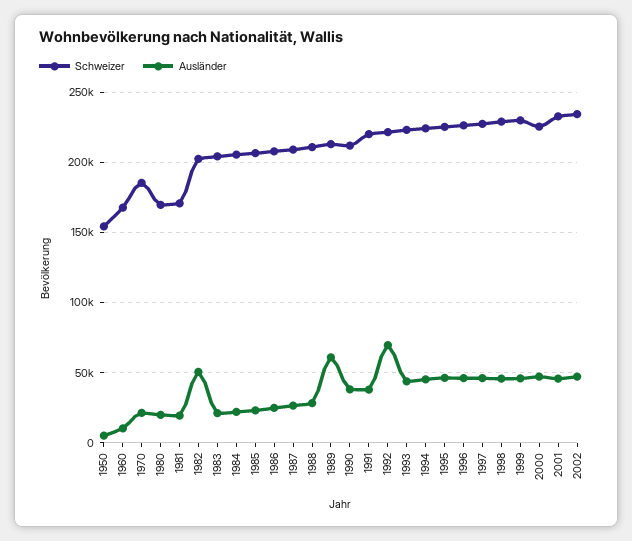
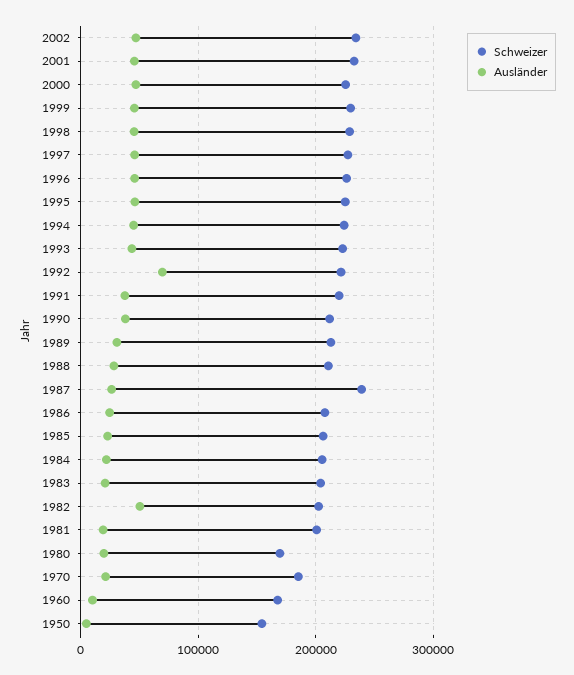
  {
    "Schweizer": {
      "1950": 155000,
      "1960": 170000,
      "1970": 185000,
      "1980": 170000,
-     "1981": 170000,
+     "1981": 200000,
      "1982": 200000,
      "1983": 205000,
      "1984": 205000,
      "1985": 205000,
      "1986": 210000,
-     "1987": 210000,
+     "1987": 240000,
      "1988": 210000,
      "1989": 215000,
      "1990": 210000,
      "1991": 220000,
      "1992": 220000,
      "1993": 225000,
      "1994": 225000,
      "1995": 225000,
      "1996": 225000,
      "1997": 225000,
      "1998": 230000,
      "1999": 230000,
      "2000": 225000,
      "2001": 235000,
      "2002": 235000
    },
    "Ausländer": {
      "1950": 5000,
      "1960": 10000,
      "1970": 20000,
      "1980": 20000,
      "1981": 20000,
      "1982": 50000,
      "1983": 20000,
      "1984": 20000,
      "1985": 25000,
      "1986": 25000,
      "1987": 25000,
      "1988": 30000,
-     "1989": 60000,
+     "1989": 30000,
      "1990": 40000,
      "1991": 40000,
      "1992": 70000,
      "1993": 45000,
      "1994": 45000,
      "1995": 45000,
      "1996": 45000,
      "1997": 45000,
      "1998": 45000,
      "1999": 45000,
      "2000": 45000,
      "2001": 45000,
      "2002": 45000
    }
  }

